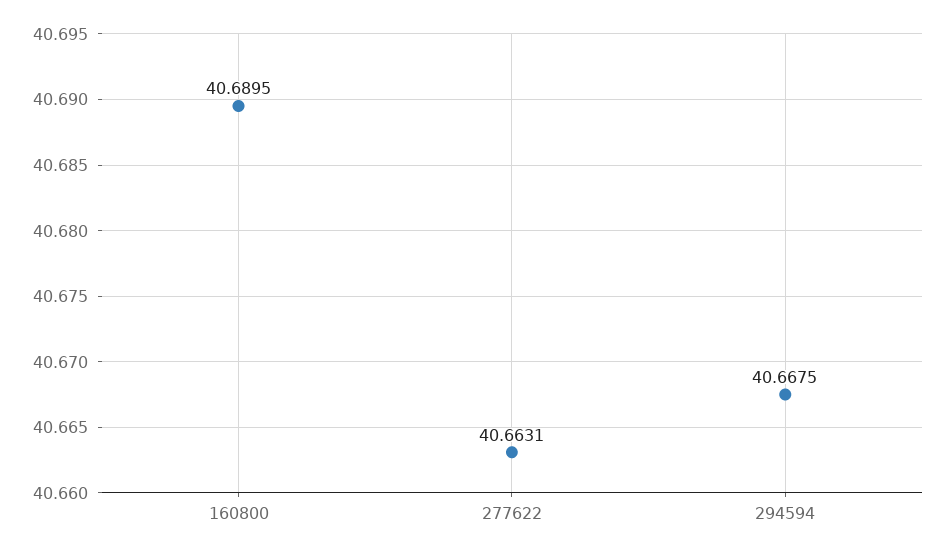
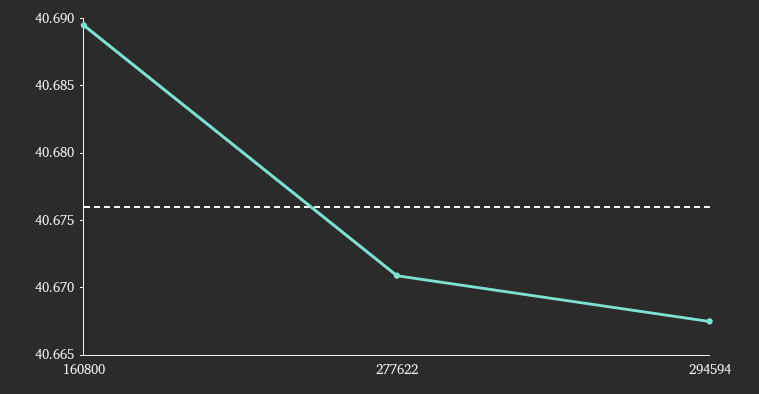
  {
    "160800": 40.6895,
-   "277622": 40.6631,
+   "277622": 40.671,
    "294594": 40.6675
  }

